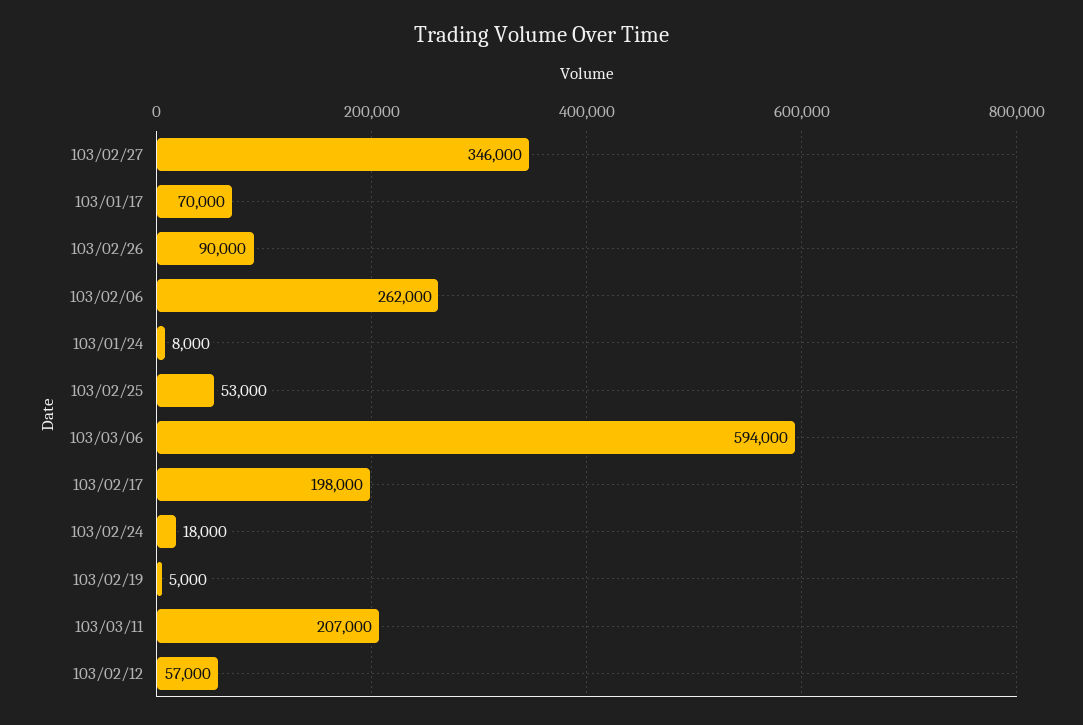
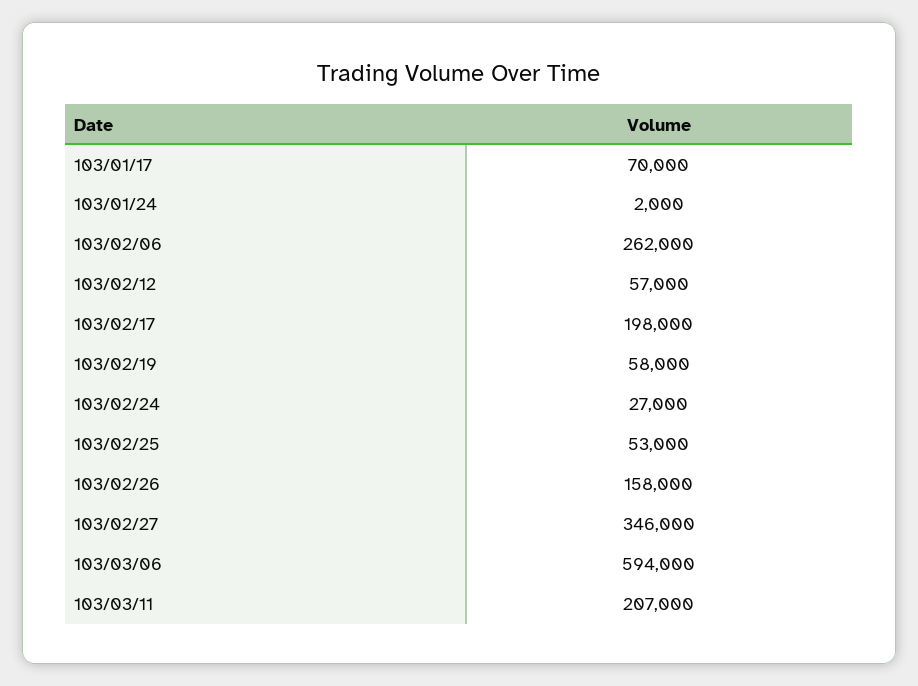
  {
    "103/02/27": 346000,
    "103/01/17": 70000,
-   "103/02/26": 90000,
+   "103/02/26": 158000,
    "103/02/06": 262000,
-   "103/01/24": 8000,
+   "103/01/24": 2000,
    "103/02/25": 53000,
    "103/03/06": 594000,
    "103/02/17": 198000,
-   "103/02/24": 18000,
+   "103/02/24": 27000,
-   "103/02/19": 5000,
+   "103/02/19": 58000,
    "103/03/11": 207000,
    "103/02/12": 57000
  }

